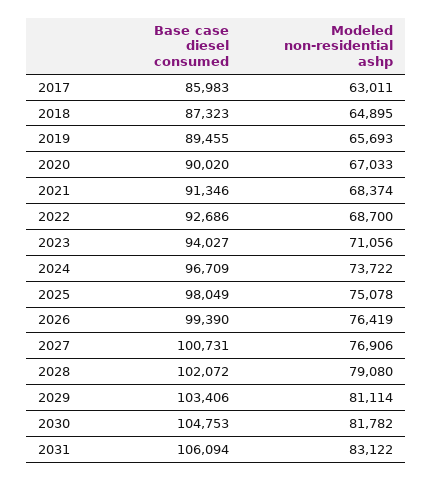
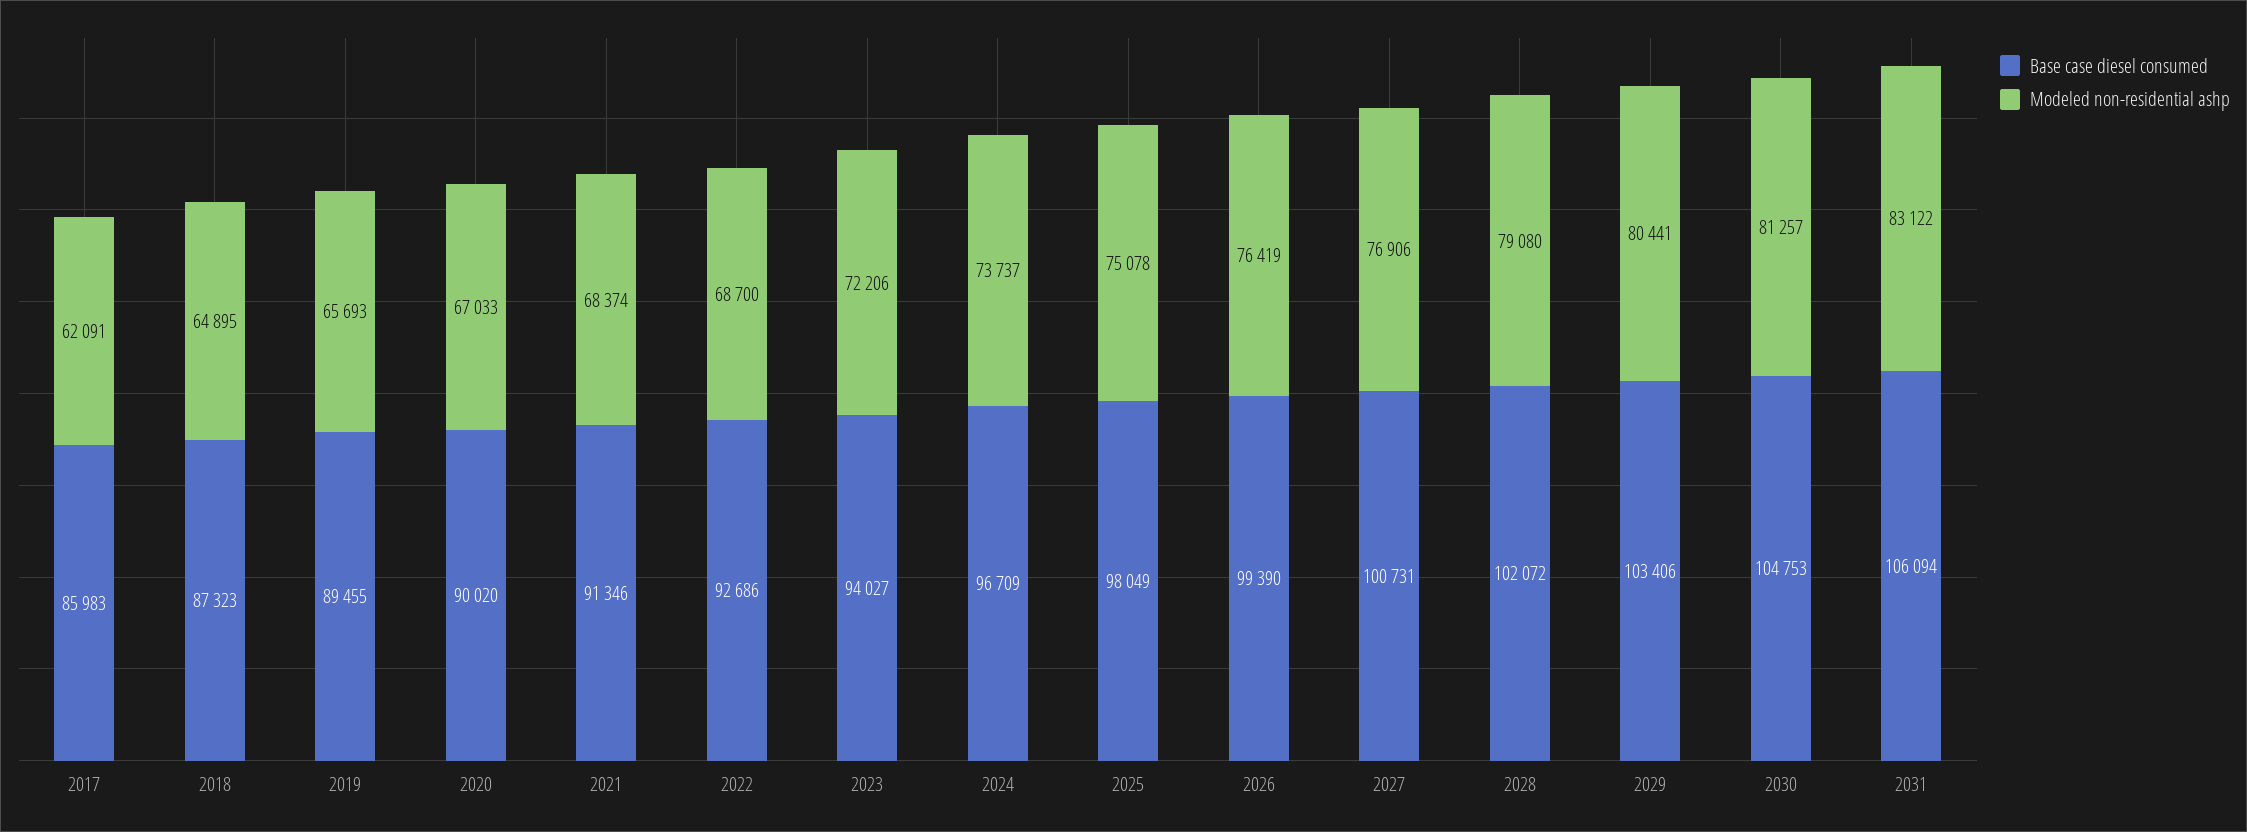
  {
    "Base case diesel consumed": {
      "2017": 85983,
      "2018": 87323,
      "2019": 89455,
      "2020": 90020,
      "2021": 91346,
      "2022": 92686,
      "2023": 94027,
      "2024": 96709,
      "2025": 98049,
      "2026": 99390,
      "2027": 100731,
      "2028": 102072,
      "2029": 103406,
      "2030": 104753,
      "2031": 106094
    },
    "Modeled non-residential ashp": {
-     "2017": 63011,
+     "2017": 62091,
      "2018": 64895,
      "2019": 65693,
      "2020": 67033,
      "2021": 68374,
      "2022": 68700,
-     "2023": 71056,
+     "2023": 72206,
-     "2024": 73722,
+     "2024": 73737,
      "2025": 75078,
      "2026": 76419,
      "2027": 76906,
      "2028": 79080,
-     "2029": 81114,
+     "2029": 80441,
-     "2030": 81782,
+     "2030": 81257,
      "2031": 83122
    }
  }

